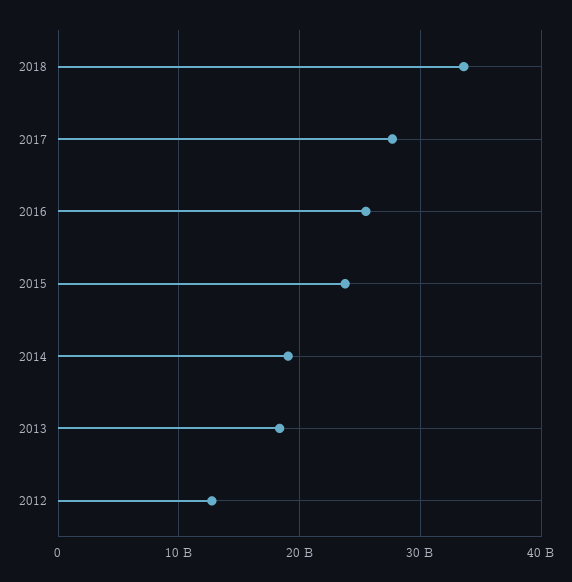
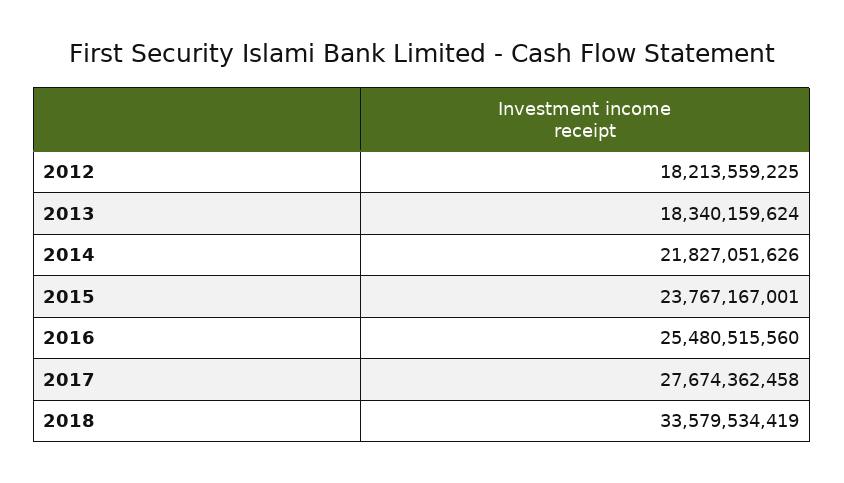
  {
    "2018": 33579534419,
    "2017": 27674362458,
    "2016": 25480515560,
    "2015": 23767167001,
-   "2014": 19000000000,
+   "2014": 21827051626,
    "2013": 18340159624,
-   "2012": 13000000000
+   "2012": 18213559225
  }

